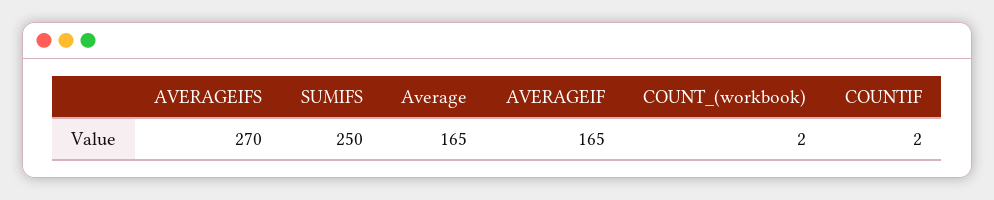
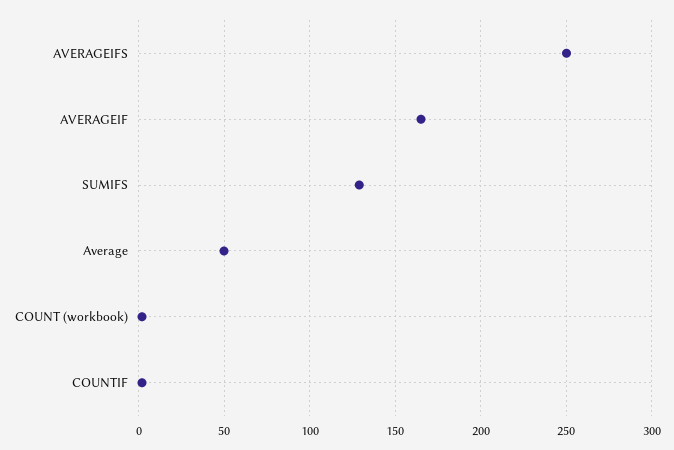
  {
-   "AVERAGEIFS": 270,
+   "AVERAGEIFS": 250,
-   "SUMIFS": 250,
+   "SUMIFS": 130,
-   "Average": 165,
+   "Average": 50,
    "AVERAGEIF": 165,
    "COUNT_(workbook)": 2,
    "COUNTIF": 2
  }

